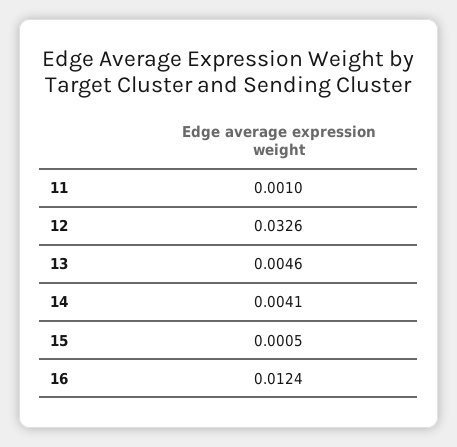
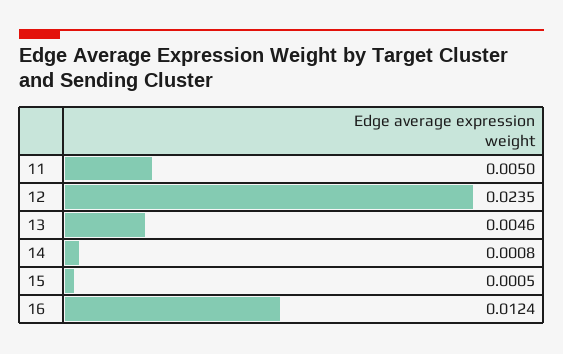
  {
-   "11": 0.001,
+   "11": 0.005,
-   "12": 0.0326,
+   "12": 0.0235,
    "13": 0.0046,
-   "14": 0.0041,
+   "14": 0.0008,
    "15": 0.0005,
    "16": 0.0124
  }

